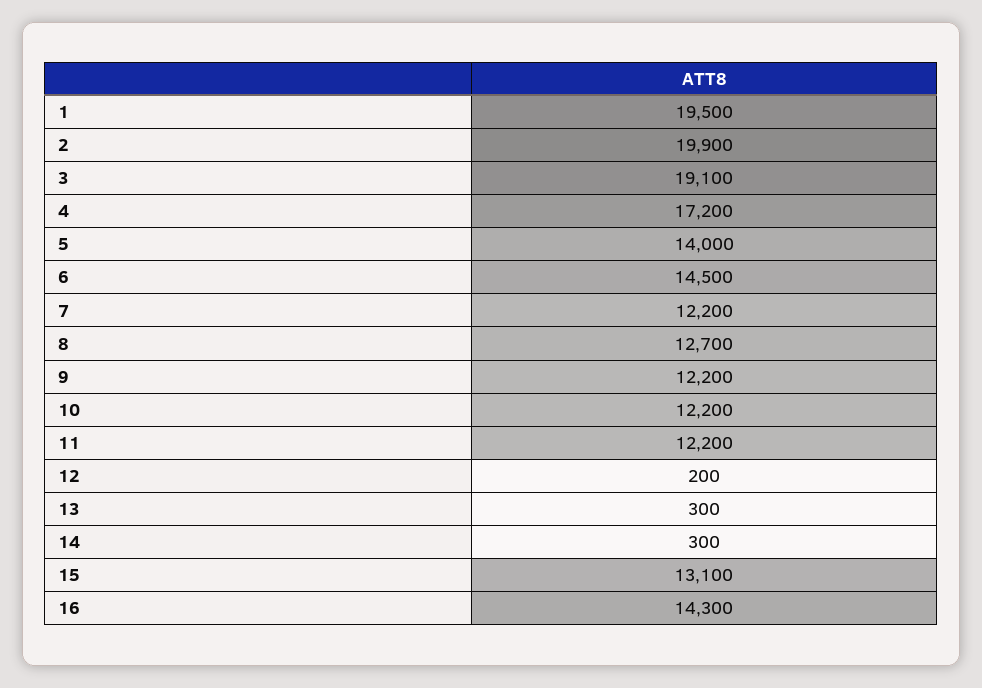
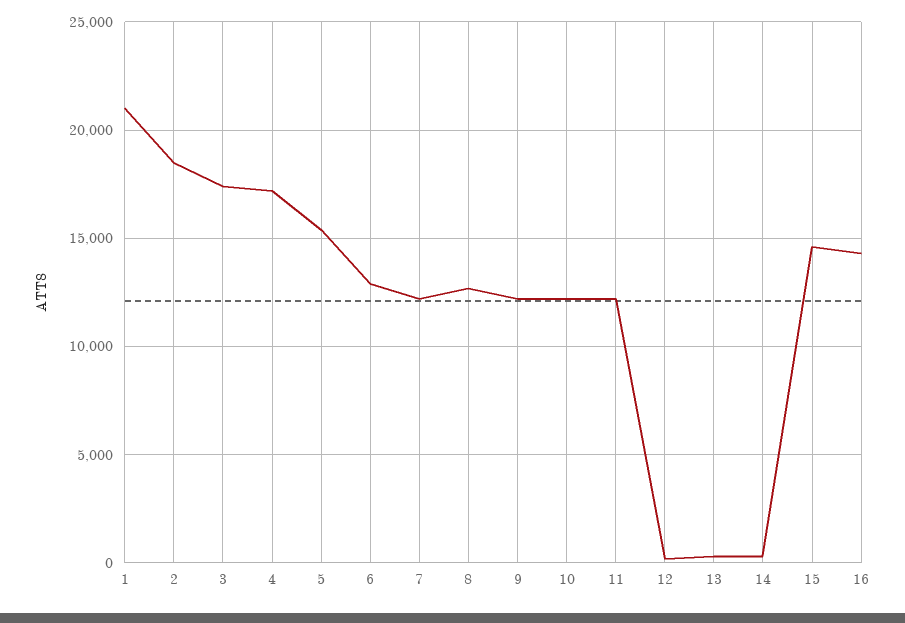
  {
-   "1": 19500,
+   "1": 21000,
-   "2": 19900,
+   "2": 18500,
-   "3": 19100,
+   "3": 17500,
    "4": 17200,
-   "5": 14000,
+   "5": 15500,
-   "6": 14500,
+   "6": 13000,
    "7": 12200,
    "8": 12700,
    "9": 12200,
    "10": 12200,
    "11": 12200,
    "12": 200,
    "13": 300,
    "14": 300,
-   "15": 13100,
+   "15": 14500,
    "16": 14300
  }

